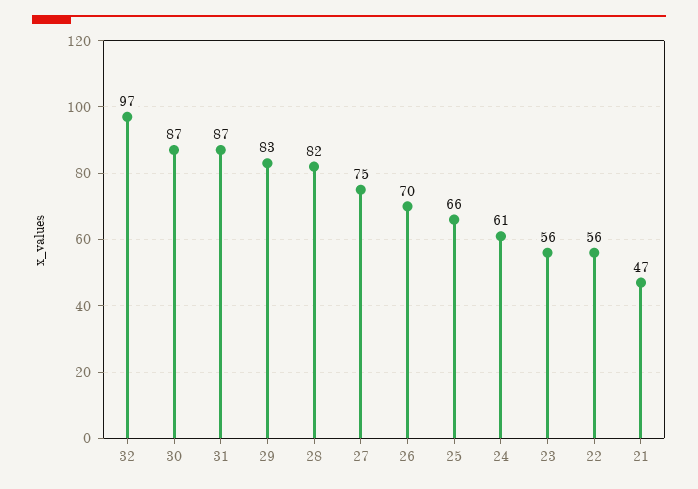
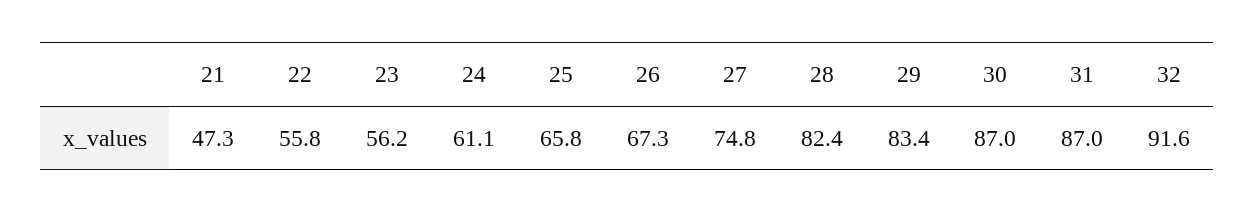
  {
-   "32": 97,
+   "32": 91.6,
    "30": 87,
    "31": 87,
    "29": 83.4,
    "28": 82.4,
    "27": 74.8,
-   "26": 70,
+   "26": 67.3,
    "25": 65.8,
    "24": 61.1,
    "23": 56.2,
    "22": 55.8,
    "21": 47.3
  }

